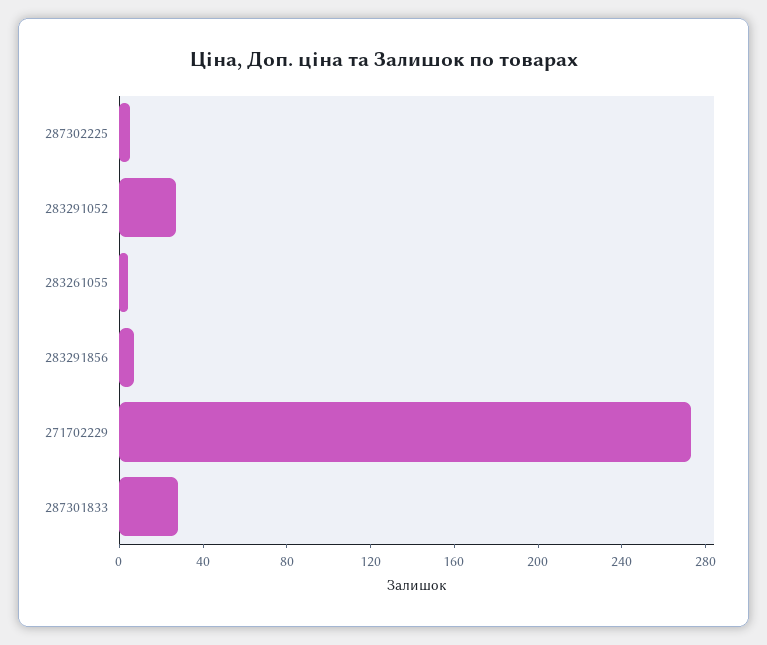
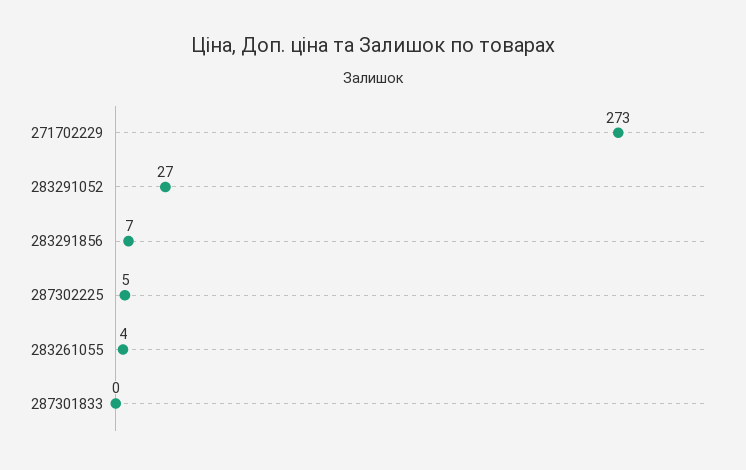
  {
    "287302225": 5,
    "283291052": 27,
    "283261055": 4,
    "283291856": 7,
    "271702229": 273,
-   "287301833": 30
+   "287301833": 0
  }

